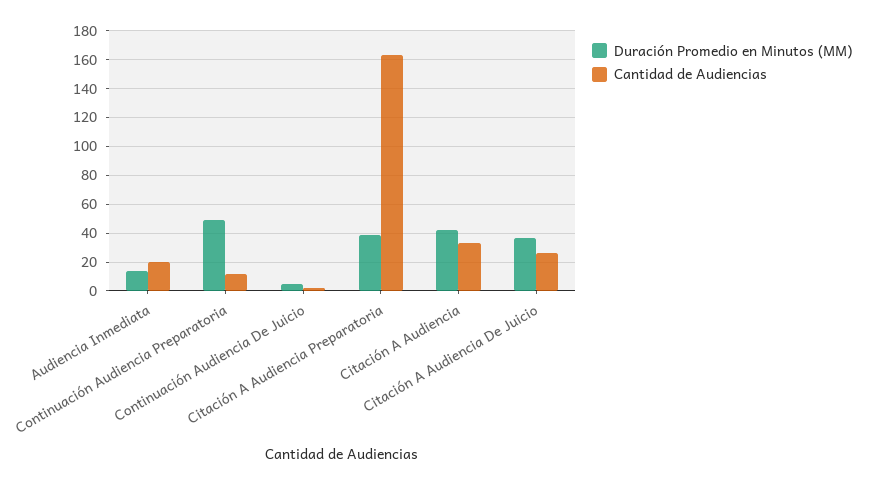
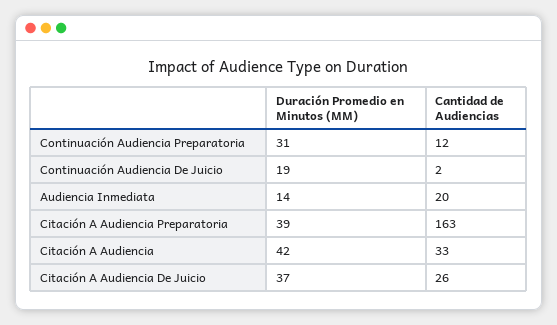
  {
    "Duración Promedio en Minutos (MM)": {
      "Audiencia Inmediata": 14,
-     "Continuación Audiencia Preparatoria": 50,
+     "Continuación Audiencia Preparatoria": 31,
-     "Continuación Audiencia De Juicio": 5,
+     "Continuación Audiencia De Juicio": 19,
      "Citación A Audiencia Preparatoria": 39,
      "Citación A Audiencia": 42,
      "Citación A Audiencia De Juicio": 37
    },
    "Cantidad de Audiencias": {
      "Audiencia Inmediata": 20,
      "Continuación Audiencia Preparatoria": 12,
      "Continuación Audiencia De Juicio": 2,
      "Citación A Audiencia Preparatoria": 163,
      "Citación A Audiencia": 33,
      "Citación A Audiencia De Juicio": 26
    }
  }

